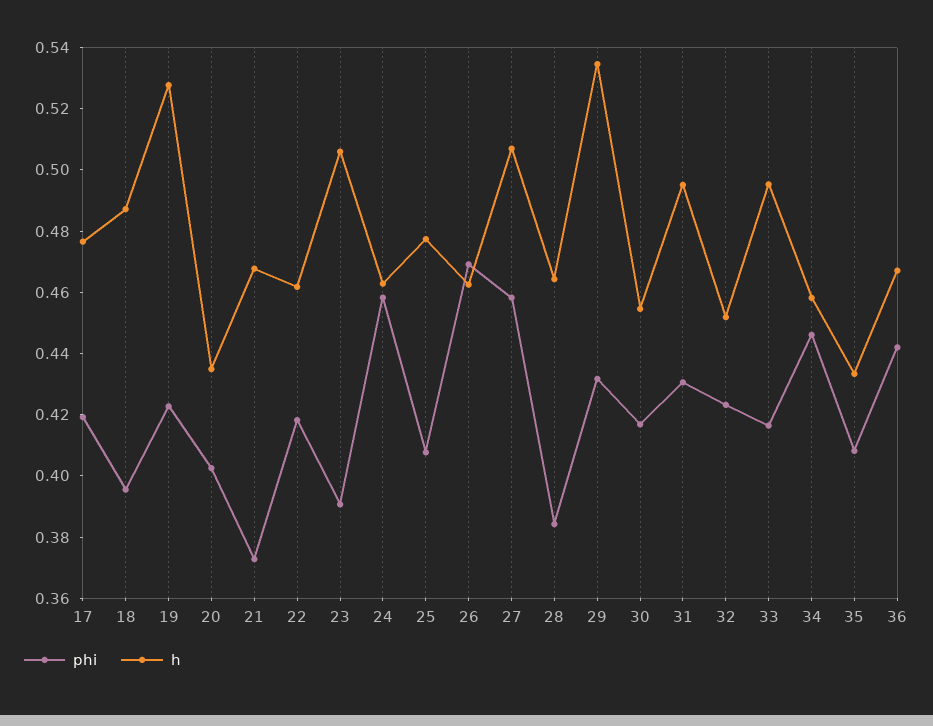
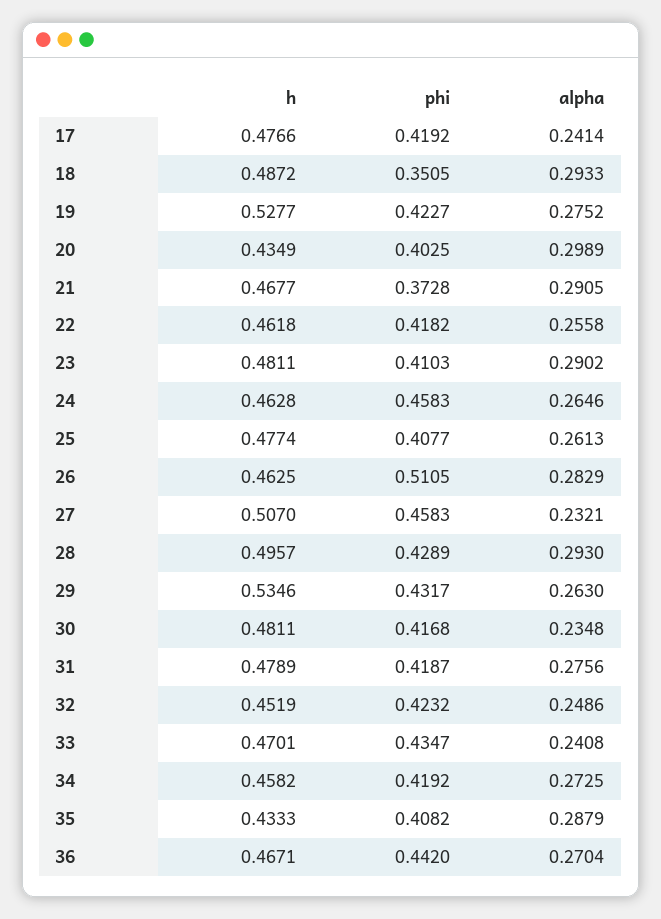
  {
    "phi": {
      "17": 0.4192,
-     "18": 0.395,
+     "18": 0.3505,
      "19": 0.4227,
      "20": 0.4025,
      "21": 0.3728,
      "22": 0.4182,
-     "23": 0.39,
+     "23": 0.4103,
      "24": 0.4583,
      "25": 0.4077,
-     "26": 0.47,
+     "26": 0.5105,
      "27": 0.4583,
-     "28": 0.385,
+     "28": 0.4289,
      "29": 0.4317,
      "30": 0.4168,
-     "31": 0.43,
+     "31": 0.4187,
      "32": 0.4232,
-     "33": 0.415,
+     "33": 0.4347,
-     "34": 0.445,
+     "34": 0.4192,
      "35": 0.4082,
      "36": 0.442
    },
    "h": {
      "17": 0.4766,
      "18": 0.4872,
      "19": 0.5277,
      "20": 0.4349,
      "21": 0.4677,
      "22": 0.4618,
-     "23": 0.505,
+     "23": 0.4811,
      "24": 0.4628,
      "25": 0.4774,
      "26": 0.4625,
      "27": 0.507,
-     "28": 0.465,
+     "28": 0.4957,
      "29": 0.5346,
-     "30": 0.455,
+     "30": 0.4811,
-     "31": 0.495,
+     "31": 0.4789,
      "32": 0.4519,
-     "33": 0.495,
+     "33": 0.4701,
      "34": 0.4582,
      "35": 0.4333,
      "36": 0.4671
-   }
+   },
+   "alpha": {
+     "17": 0.2414,
+     "18": 0.2933,
+     "19": 0.2752,
+     "20": 0.2989,
+     "21": 0.2905,
+     "22": 0.2558,
+     "23": 0.2902,
+     "24": 0.2646,
+     "25": 0.2613,
+     "26": 0.2829,
+     "27": 0.2321,
+     "28": 0.293,
+     "29": 0.263,
+     "30": 0.2348,
+     "31": 0.2756,
+     "32": 0.2486,
+     "33": 0.2408,
+     "34": 0.2725,
+     "35": 0.2879,
+     "36": 0.2704
+   }
  }

